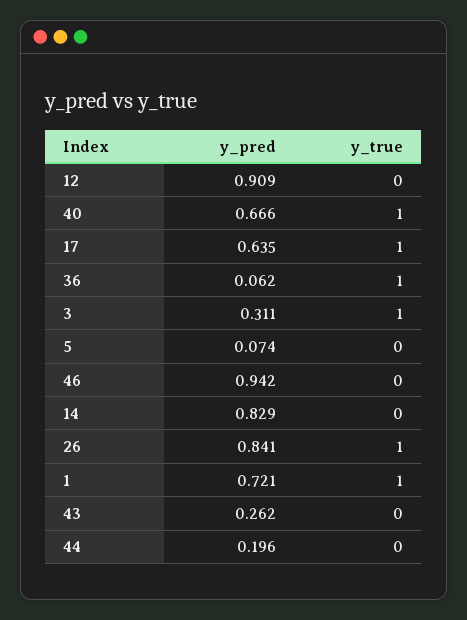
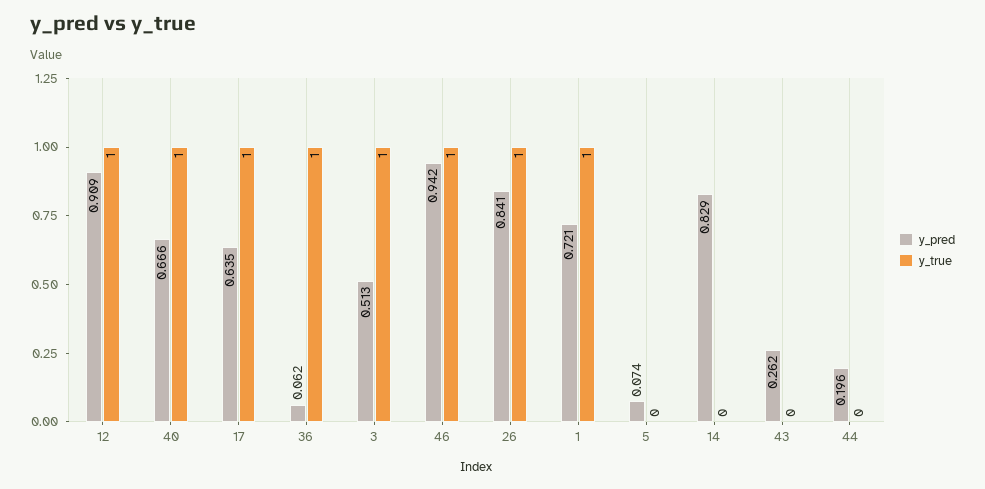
  {
    "y_pred": {
      "12": 0.909,
      "40": 0.666,
      "17": 0.635,
      "36": 0.062,
-     "3": 0.311,
+     "3": 0.513,
      "5": 0.074,
      "46": 0.942,
      "14": 0.829,
      "26": 0.841,
      "1": 0.721,
      "43": 0.262,
      "44": 0.196
    },
    "y_true": {
-     "12": 0,
+     "12": 1,
      "40": 1,
      "17": 1,
      "36": 1,
      "3": 1,
      "5": 0,
-     "46": 0,
+     "46": 1,
      "14": 0,
      "26": 1,
      "1": 1,
      "43": 0,
      "44": 0
    }
  }

